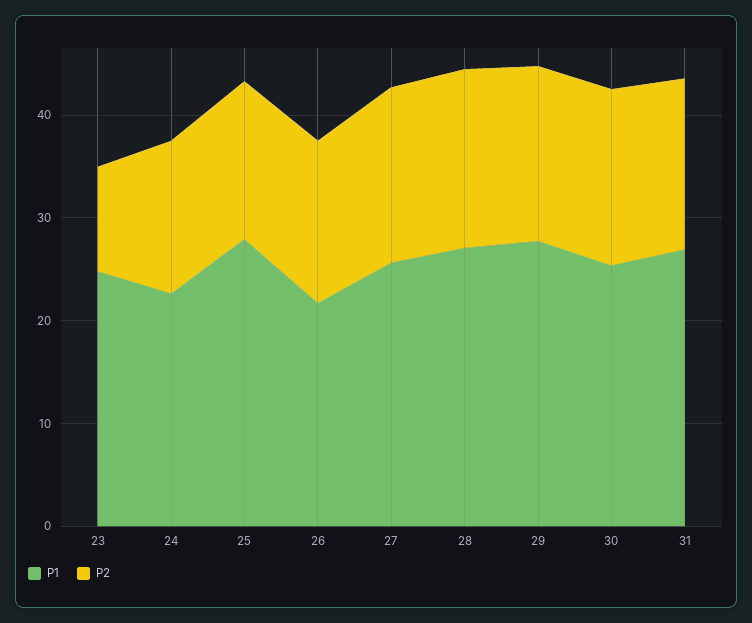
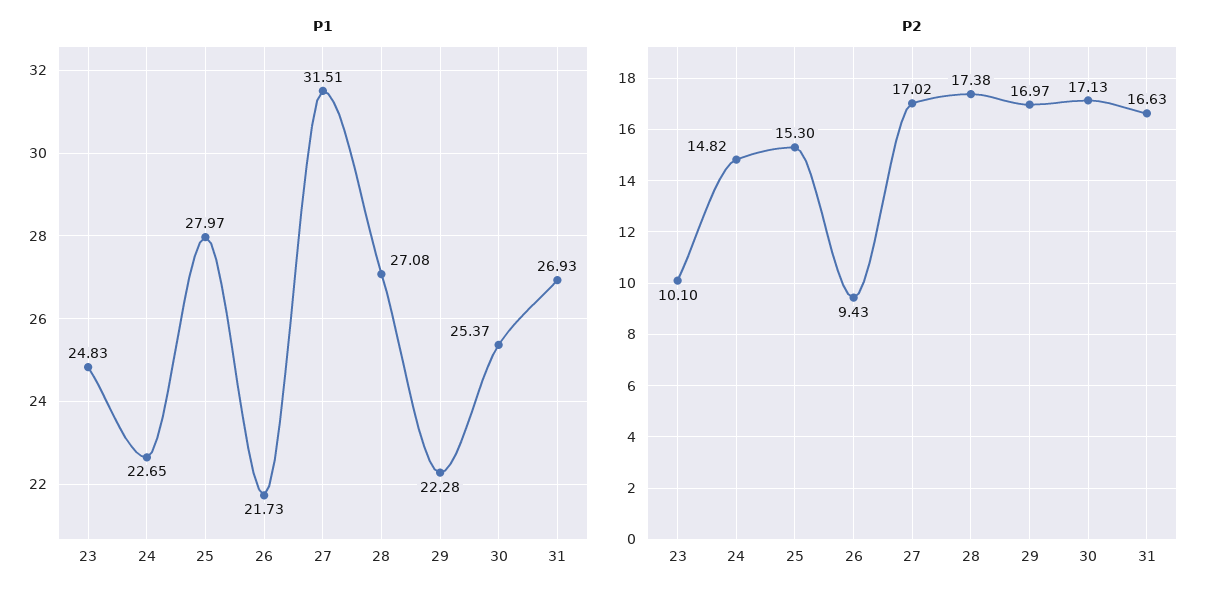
  {
    "P1": {
      "23": 24.83,
      "24": 22.65,
      "25": 27.97,
      "26": 21.73,
-     "27": 26,
+     "27": 31.51,
      "28": 27.08,
-     "29": 28,
+     "29": 22.28,
      "30": 25.37,
      "31": 26.93
    },
    "P2": {
      "23": 10.1,
      "24": 14.82,
      "25": 15.3,
-     "26": 16,
+     "26": 9.43,
      "27": 17.02,
      "28": 17.38,
      "29": 16.97,
      "30": 17.13,
      "31": 16.63
    }
  }

